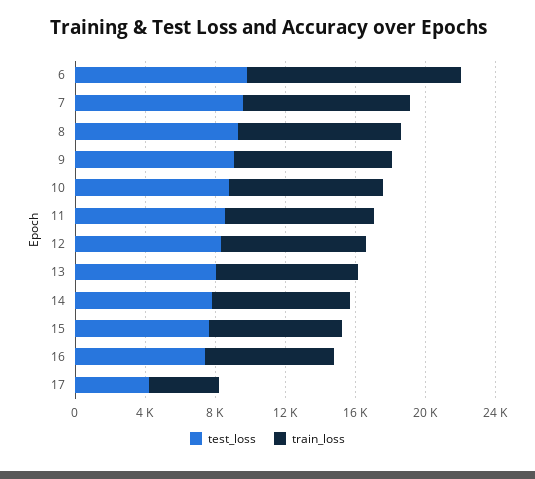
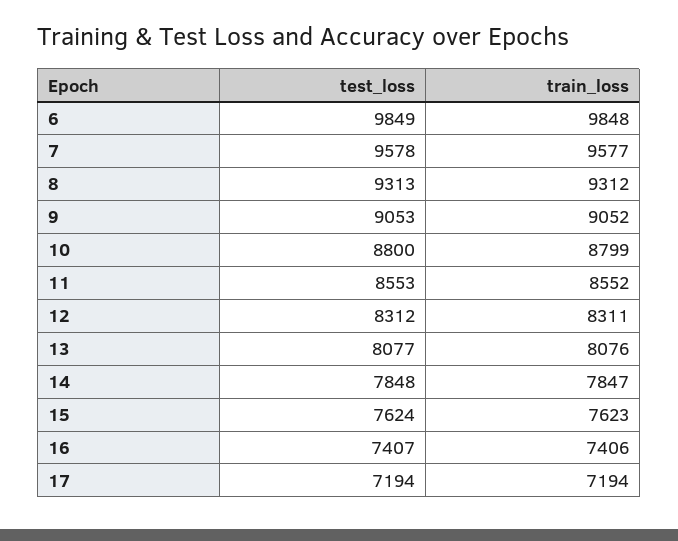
  {
    "test_loss": {
      "6": 9849,
      "7": 9578,
      "8": 9313,
      "9": 9053,
      "10": 8800,
      "11": 8553,
      "12": 8312,
      "13": 8077,
      "14": 7848,
      "15": 7624,
      "16": 7407,
-     "17": 4000
+     "17": 7194
    },
    "train_loss": {
-     "6": 12000,
+     "6": 9848,
      "7": 9577,
      "8": 9312,
      "9": 9052,
      "10": 8799,
      "11": 8552,
      "12": 8311,
      "13": 8076,
      "14": 7847,
      "15": 7623,
      "16": 7406,
-     "17": 4000
+     "17": 7194
    }
  }

